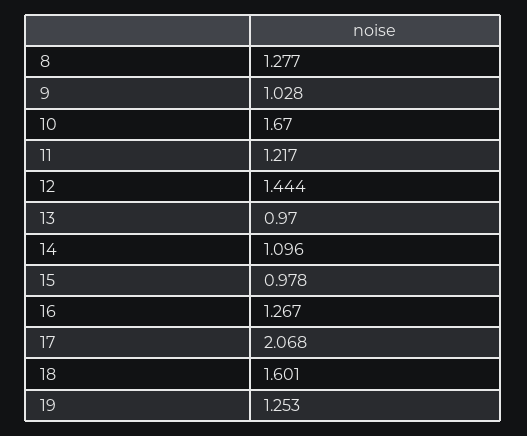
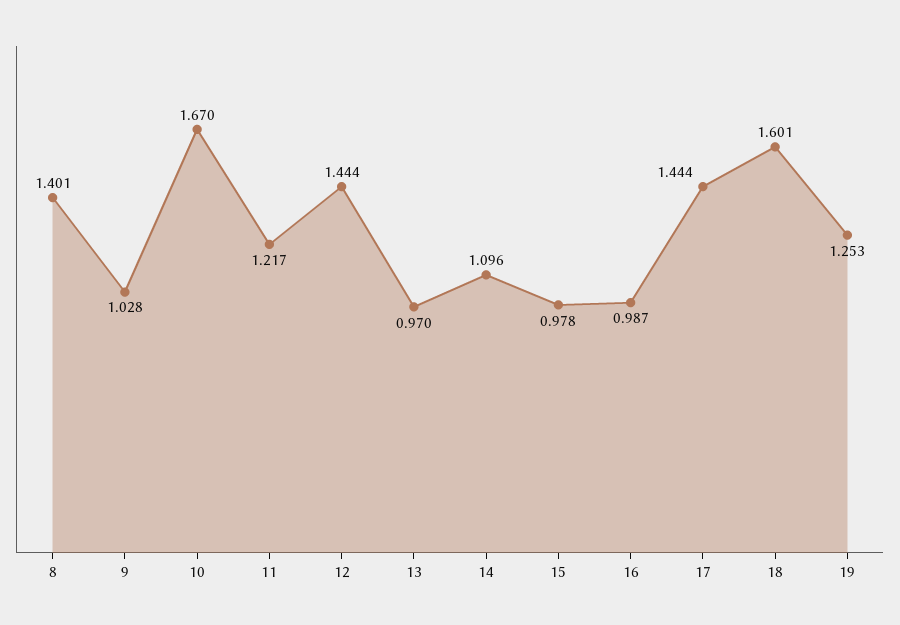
  {
-   "8": 1.277,
+   "8": 1.401,
    "9": 1.028,
    "10": 1.67,
    "11": 1.217,
    "12": 1.444,
    "13": 0.97,
    "14": 1.096,
    "15": 0.978,
-   "16": 1.267,
+   "16": 0.987,
-   "17": 2.068,
+   "17": 1.444,
    "18": 1.601,
    "19": 1.253
  }

